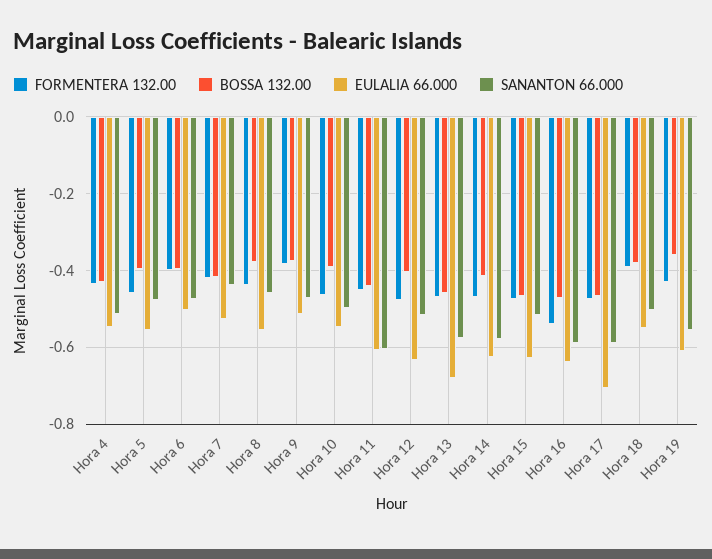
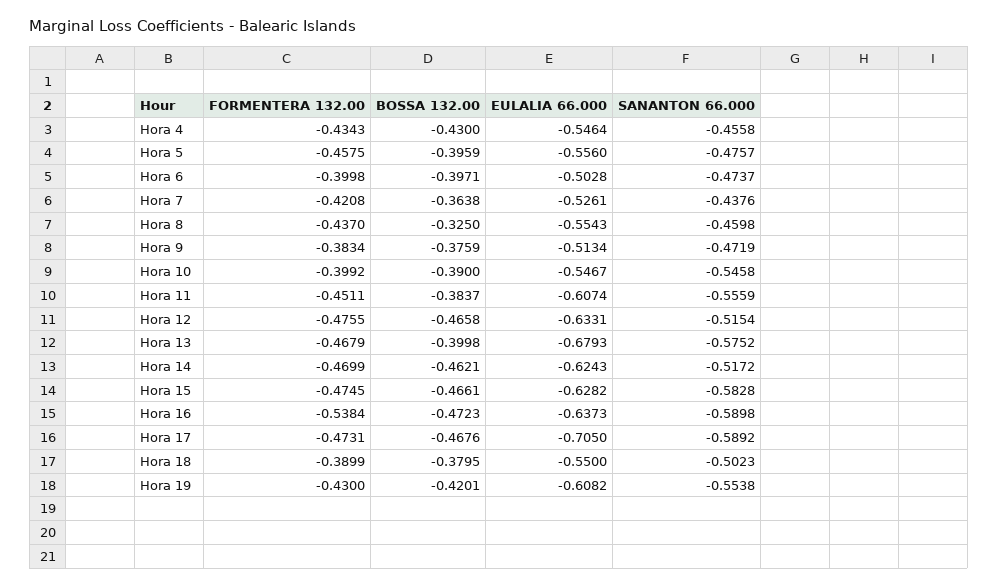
  {
    "FORMENTERA 132.00": {
      "Hora 4": -0.4343,
      "Hora 5": -0.4575,
      "Hora 6": -0.3998,
      "Hora 7": -0.4208,
      "Hora 8": -0.437,
      "Hora 9": -0.3834,
-     "Hora 10": -0.46,
+     "Hora 10": -0.3992,
      "Hora 11": -0.4511,
      "Hora 12": -0.4755,
      "Hora 13": -0.4679,
      "Hora 14": -0.4699,
      "Hora 15": -0.4745,
      "Hora 16": -0.5384,
      "Hora 17": -0.4731,
      "Hora 18": -0.3899,
      "Hora 19": -0.43
    },
    "BOSSA 132.00": {
      "Hora 4": -0.43,
      "Hora 5": -0.3959,
      "Hora 6": -0.3971,
-     "Hora 7": -0.42,
+     "Hora 7": -0.3638,
-     "Hora 8": -0.38,
+     "Hora 8": -0.325,
      "Hora 9": -0.3759,
      "Hora 10": -0.39,
-     "Hora 11": -0.44,
+     "Hora 11": -0.3837,
-     "Hora 12": -0.4,
+     "Hora 12": -0.4658,
-     "Hora 13": -0.46,
+     "Hora 13": -0.3998,
-     "Hora 14": -0.42,
+     "Hora 14": -0.4621,
      "Hora 15": -0.4661,
      "Hora 16": -0.4723,
      "Hora 17": -0.4676,
      "Hora 18": -0.3795,
-     "Hora 19": -0.36
+     "Hora 19": -0.4201
    },
    "EULALIA 66.000": {
      "Hora 4": -0.5464,
      "Hora 5": -0.556,
      "Hora 6": -0.5028,
      "Hora 7": -0.5261,
      "Hora 8": -0.5543,
      "Hora 9": -0.5134,
      "Hora 10": -0.5467,
      "Hora 11": -0.6074,
      "Hora 12": -0.6331,
      "Hora 13": -0.6793,
      "Hora 14": -0.6243,
      "Hora 15": -0.6282,
      "Hora 16": -0.6373,
      "Hora 17": -0.705,
      "Hora 18": -0.55,
      "Hora 19": -0.6082
    },
    "SANANTON 66.000": {
-     "Hora 4": -0.52,
+     "Hora 4": -0.4558,
      "Hora 5": -0.4757,
      "Hora 6": -0.4737,
      "Hora 7": -0.4376,
      "Hora 8": -0.4598,
      "Hora 9": -0.4719,
-     "Hora 10": -0.5,
+     "Hora 10": -0.5458,
-     "Hora 11": -0.6,
+     "Hora 11": -0.5559,
      "Hora 12": -0.5154,
      "Hora 13": -0.5752,
-     "Hora 14": -0.58,
+     "Hora 14": -0.5172,
-     "Hora 15": -0.52,
+     "Hora 15": -0.5828,
      "Hora 16": -0.5898,
      "Hora 17": -0.5892,
      "Hora 18": -0.5023,
      "Hora 19": -0.5538
    }
  }

